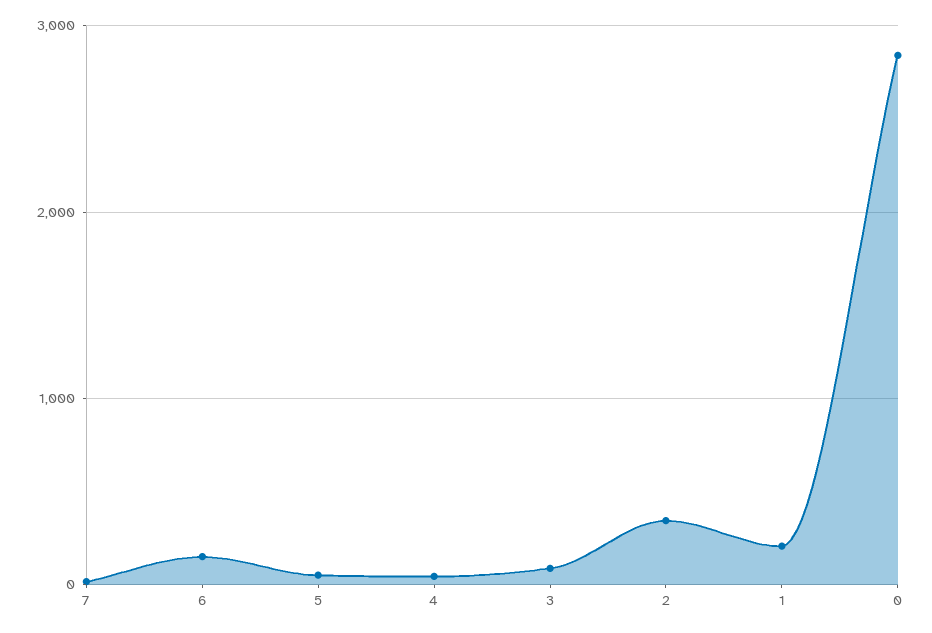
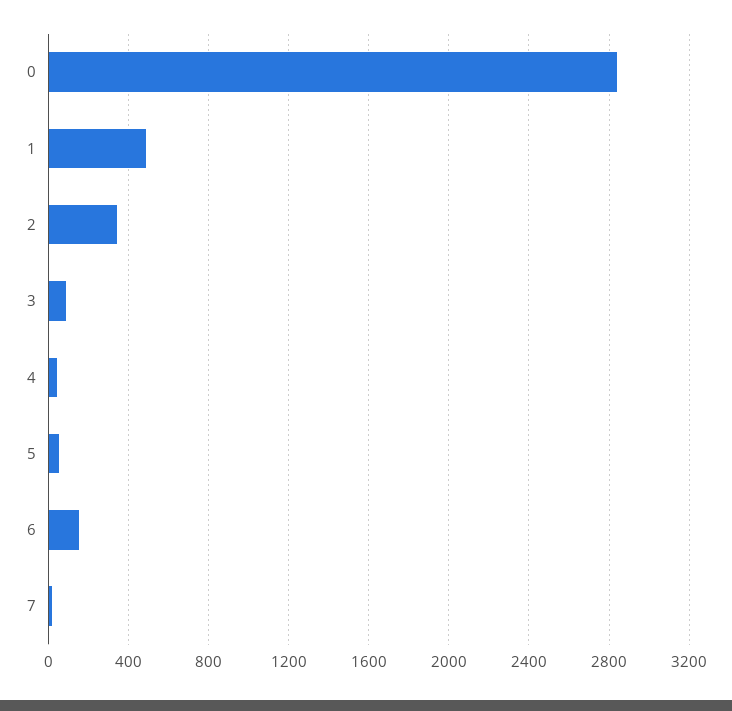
  {
    "7": 0,
    "6": 150,
    "5": 50,
    "4": 50,
    "3": 100,
    "2": 350,
-   "1": 200,
+   "1": 500,
    "0": 2850
  }

